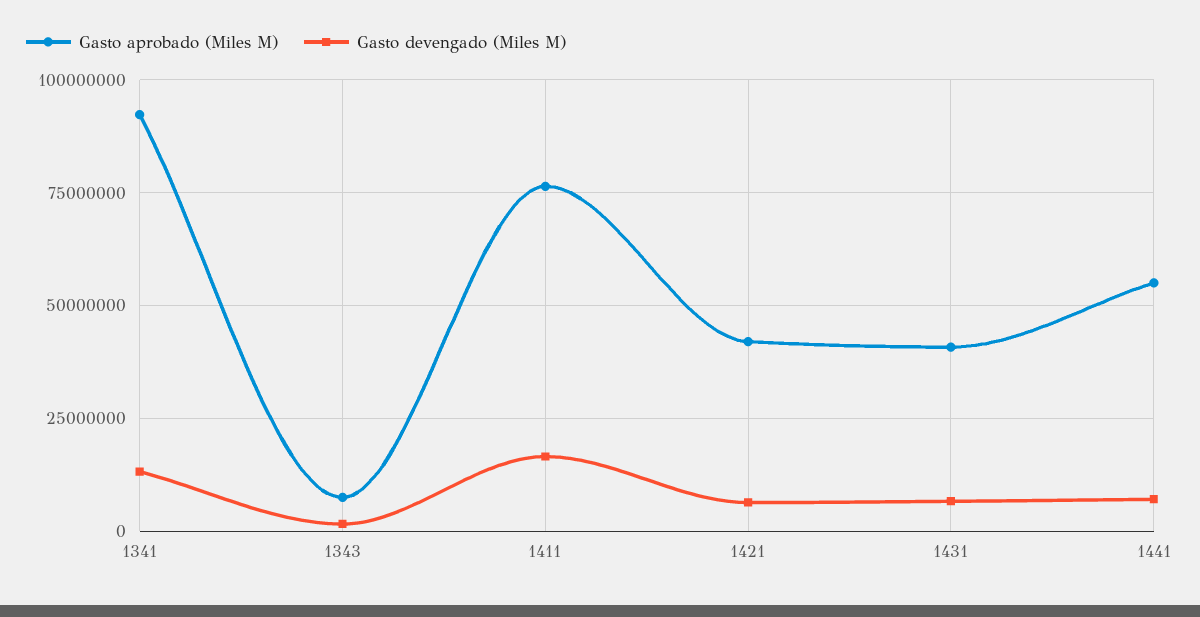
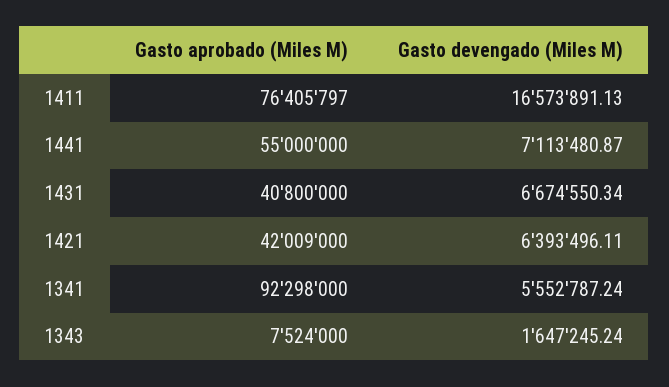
  {
    "Gasto aprobado (Miles M)": {
      "1341": 92298000,
      "1343": 7524000,
      "1411": 76405797,
      "1421": 42009000,
      "1431": 40800000,
      "1441": 55000000
    },
    "Gasto devengado (Miles M)": {
-     "1341": 12500000,
+     "1341": 5552787.24,
      "1343": 1647245.24,
      "1411": 16573891.13,
      "1421": 6393496.11,
      "1431": 6674550.34,
      "1441": 7113480.87
    }
  }

